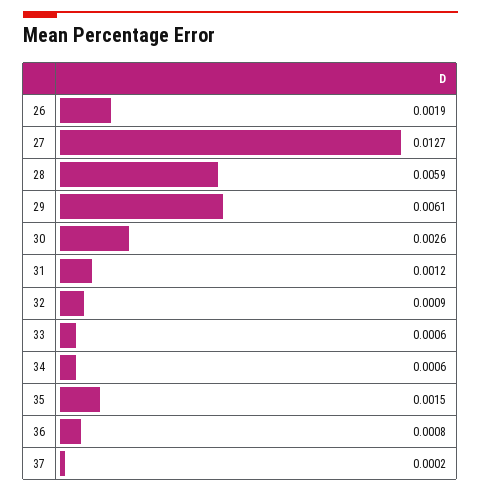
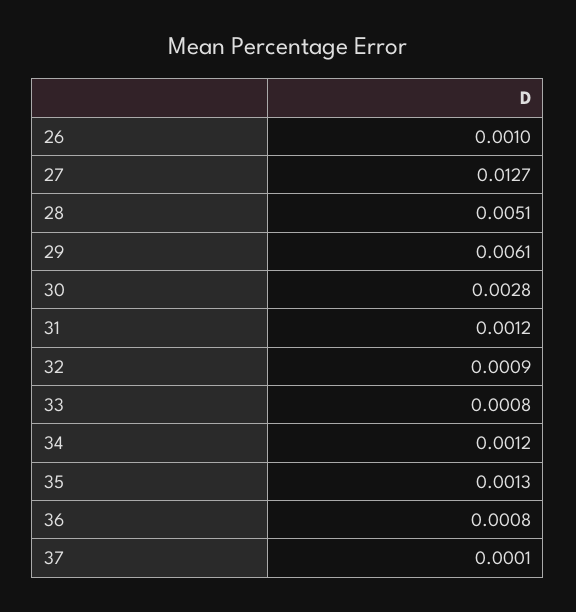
  {
-   "26": 0.0019,
+   "26": 0.001,
    "27": 0.0127,
-   "28": 0.0059,
+   "28": 0.0051,
    "29": 0.0061,
-   "30": 0.0026,
+   "30": 0.0028,
    "31": 0.0012,
    "32": 0.0009,
-   "33": 0.0006,
+   "33": 0.0008,
-   "34": 0.0006,
+   "34": 0.0012,
-   "35": 0.0015,
+   "35": 0.0013,
    "36": 0.0008,
-   "37": 0.0002
+   "37": 0.0001
  }

